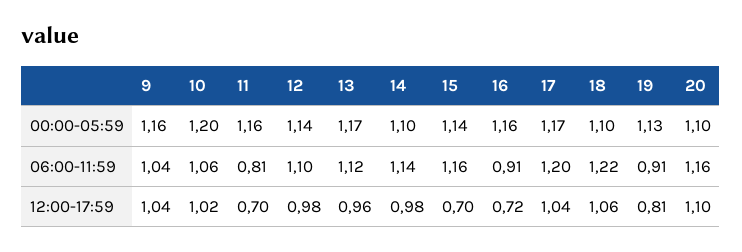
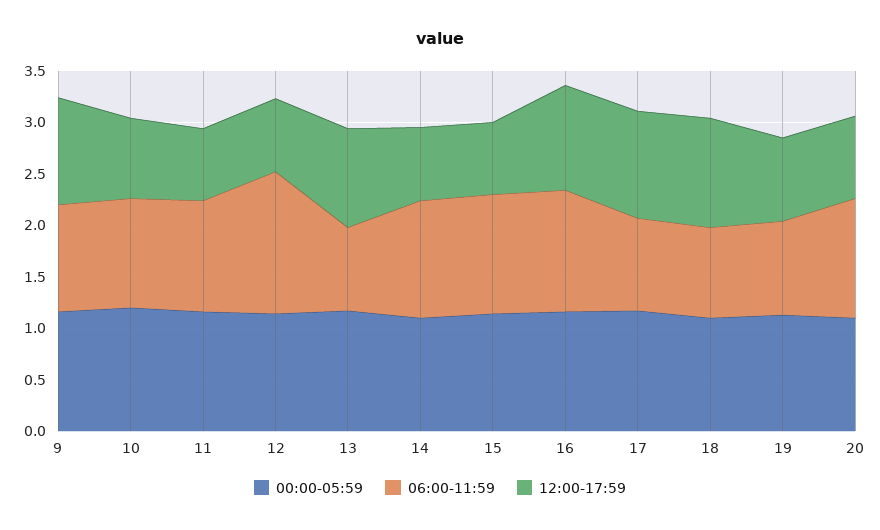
  {
    "00:00-05:59": {
      "9": 1.16,
      "10": 1.2,
      "11": 1.16,
      "12": 1.14,
      "13": 1.17,
      "14": 1.1,
      "15": 1.14,
      "16": 1.16,
      "17": 1.17,
      "18": 1.1,
      "19": 1.13,
      "20": 1.1
    },
    "06:00-11:59": {
      "9": 1.04,
      "10": 1.06,
-     "11": 0.81,
+     "11": 1.1,
-     "12": 1.1,
+     "12": 1.4,
-     "13": 1.12,
+     "13": 0.8,
      "14": 1.14,
      "15": 1.16,
-     "16": 0.91,
+     "16": 1.2,
-     "17": 1.2,
+     "17": 0.9,
-     "18": 1.22,
+     "18": 0.9,
      "19": 0.91,
      "20": 1.16
    },
    "12:00-17:59": {
      "9": 1.04,
-     "10": 1.02,
+     "10": 0.8,
      "11": 0.7,
-     "12": 0.98,
+     "12": 0.7,
      "13": 0.96,
-     "14": 0.98,
+     "14": 0.7,
      "15": 0.7,
-     "16": 0.72,
+     "16": 1,
      "17": 1.04,
      "18": 1.06,
      "19": 0.81,
-     "20": 1.1
+     "20": 0.8
    }
  }

